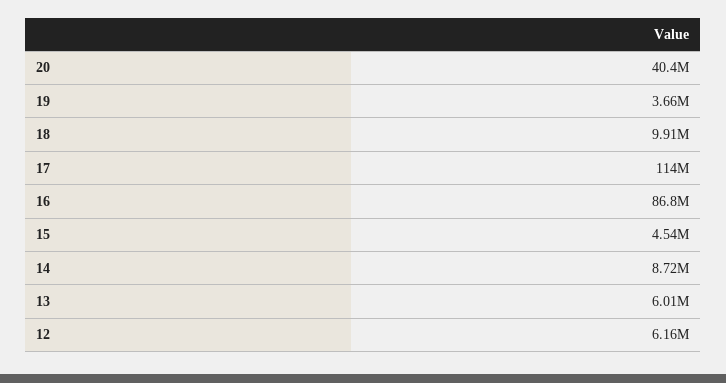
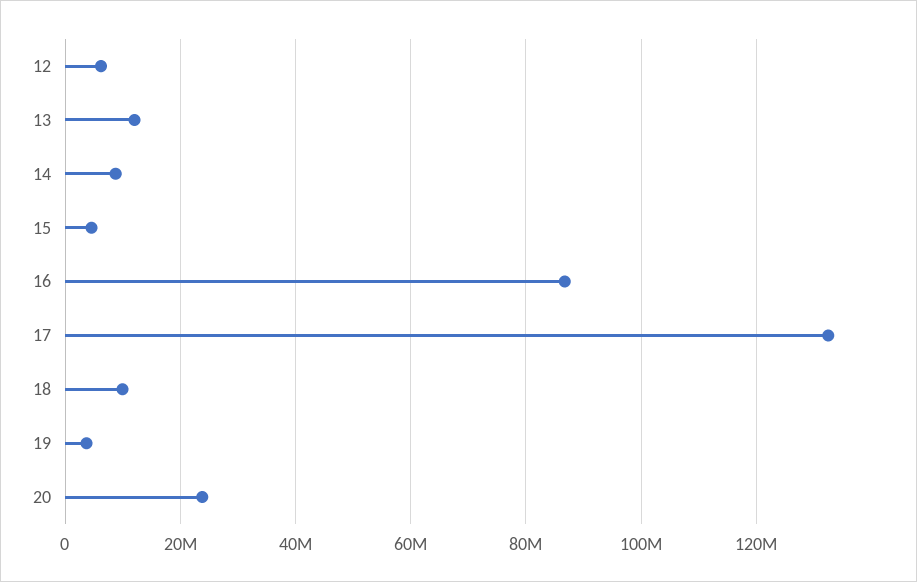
  {
-   "20": 40400000,
+   "20": 24000000,
    "19": 3660000,
    "18": 9910000,
-   "17": 114000000,
+   "17": 132000000,
    "16": 86800000,
    "15": 4540000,
    "14": 8720000,
-   "13": 6010000,
+   "13": 12000000,
    "12": 6160000
  }

